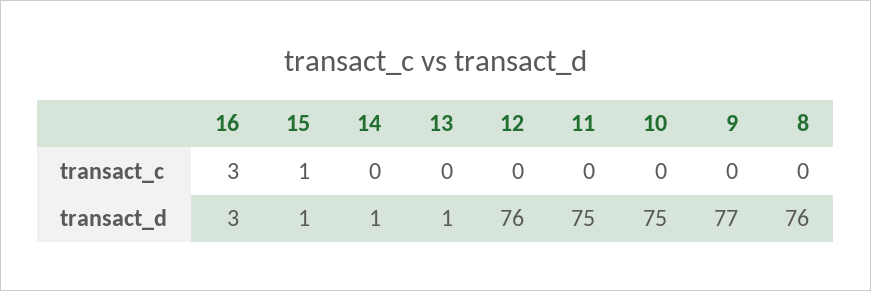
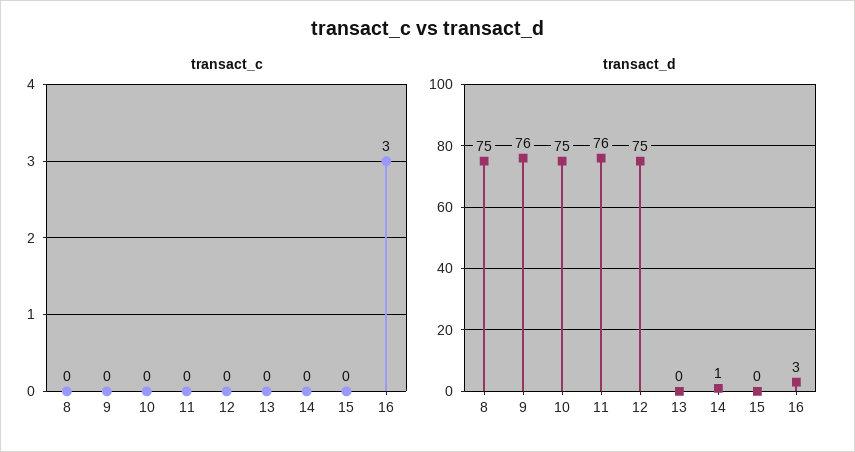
  {
    "transact_c": {
      "16": 3,
-     "15": 1,
+     "15": 0,
      "14": 0,
      "13": 0,
      "12": 0,
      "11": 0,
      "10": 0,
      "9": 0,
      "8": 0
    },
    "transact_d": {
      "16": 3,
-     "15": 1,
+     "15": 0,
      "14": 1,
-     "13": 1,
+     "13": 0,
-     "12": 76,
+     "12": 75,
-     "11": 75,
+     "11": 76,
      "10": 75,
-     "9": 77,
+     "9": 76,
-     "8": 76
+     "8": 75
    }
  }

